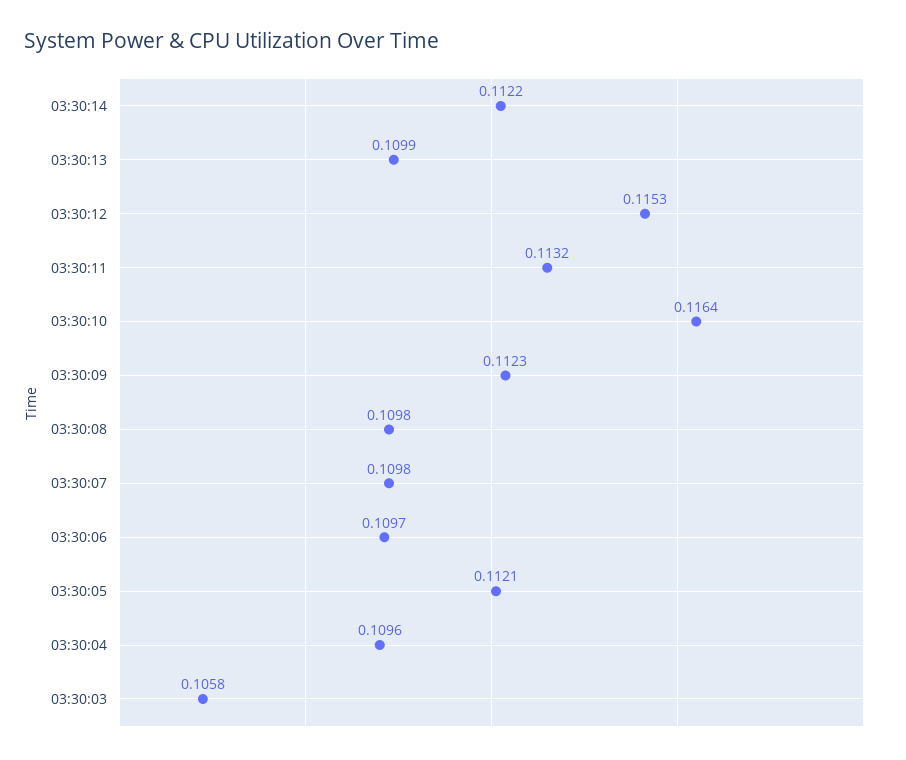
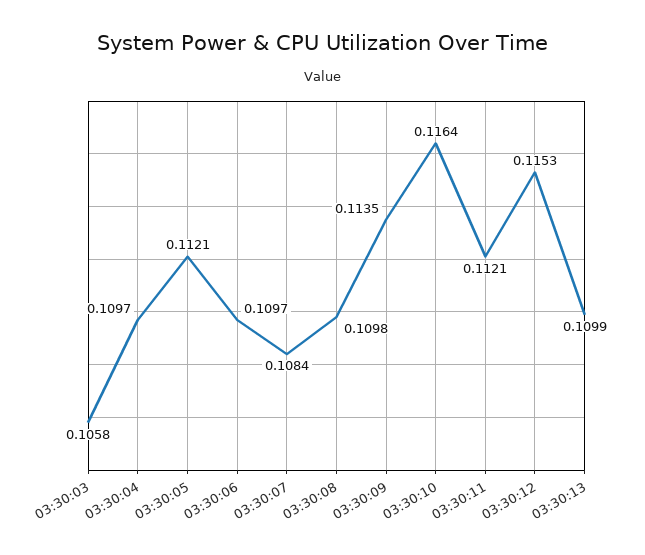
  {
-   "03:30:14": 0.1122,
    "03:30:13": 0.1099,
    "03:30:12": 0.1153,
-   "03:30:11": 0.1132,
+   "03:30:11": 0.1121,
    "03:30:10": 0.1164,
-   "03:30:09": 0.1123,
+   "03:30:09": 0.1135,
    "03:30:08": 0.1098,
-   "03:30:07": 0.1098,
+   "03:30:07": 0.1084,
    "03:30:06": 0.1097,
    "03:30:05": 0.1121,
-   "03:30:04": 0.1096,
+   "03:30:04": 0.1097,
    "03:30:03": 0.1058
  }

